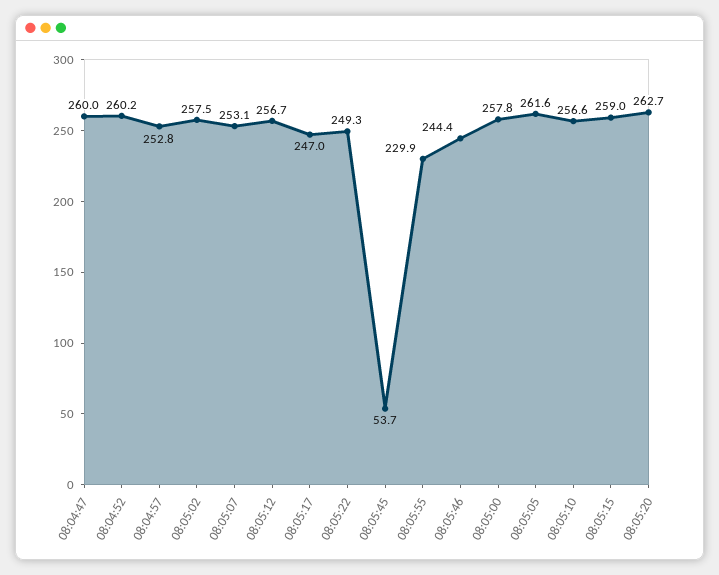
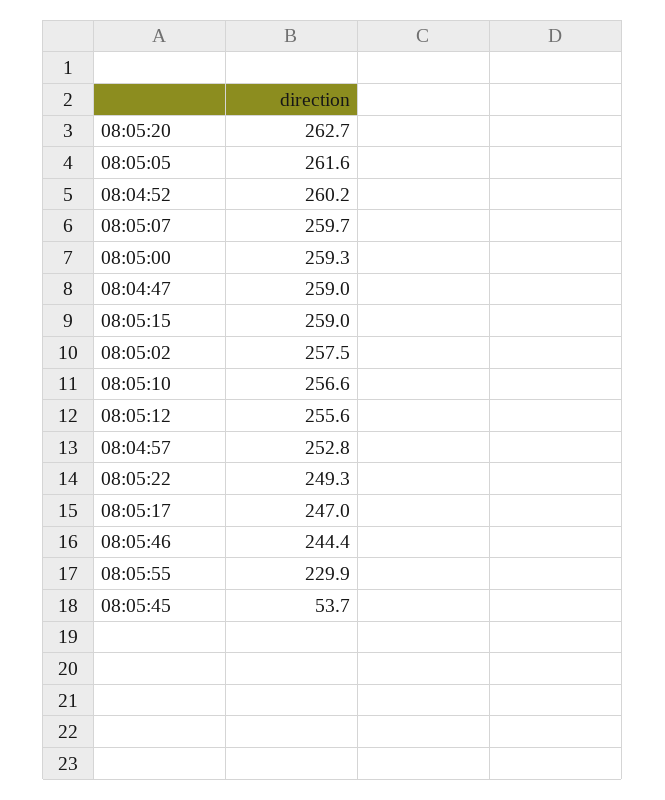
  {
-   "08:04:47": 260,
+   "08:04:47": 259,
    "08:04:52": 260.2,
    "08:04:57": 252.8,
    "08:05:02": 257.5,
-   "08:05:07": 253.1,
+   "08:05:07": 259.7,
-   "08:05:12": 256.7,
+   "08:05:12": 255.6,
    "08:05:17": 247,
    "08:05:22": 249.3,
    "08:05:45": 53.7,
    "08:05:55": 229.9,
    "08:05:46": 244.4,
-   "08:05:00": 257.8,
+   "08:05:00": 259.3,
    "08:05:05": 261.6,
    "08:05:10": 256.6,
    "08:05:15": 259,
    "08:05:20": 262.7
  }

